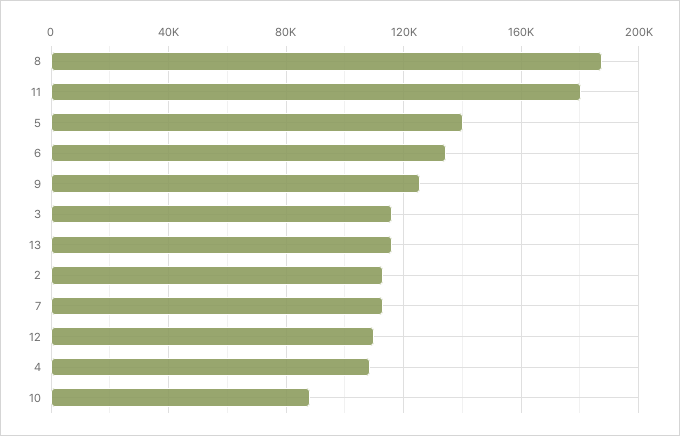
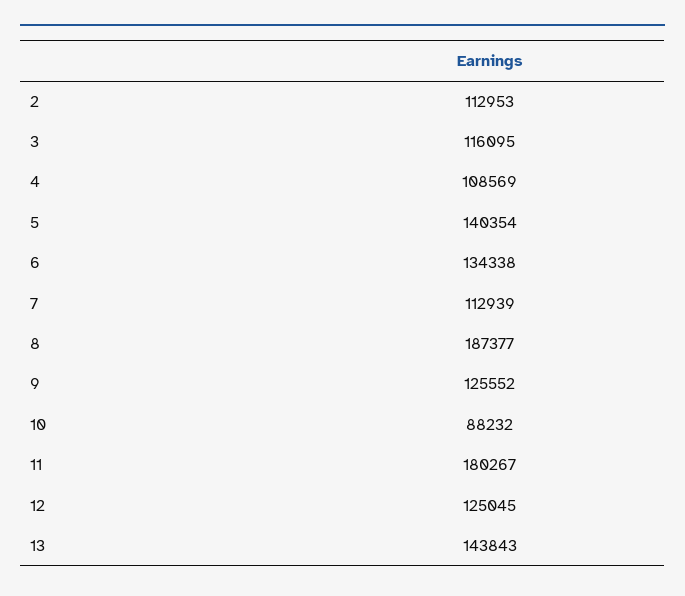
  {
    "8": 187377,
    "11": 180267,
    "5": 140354,
    "6": 134338,
    "9": 125552,
    "3": 116095,
-   "13": 115000,
+   "13": 143843,
    "2": 112953,
    "7": 112939,
-   "12": 110000,
+   "12": 125045,
    "4": 108569,
    "10": 88232
  }

